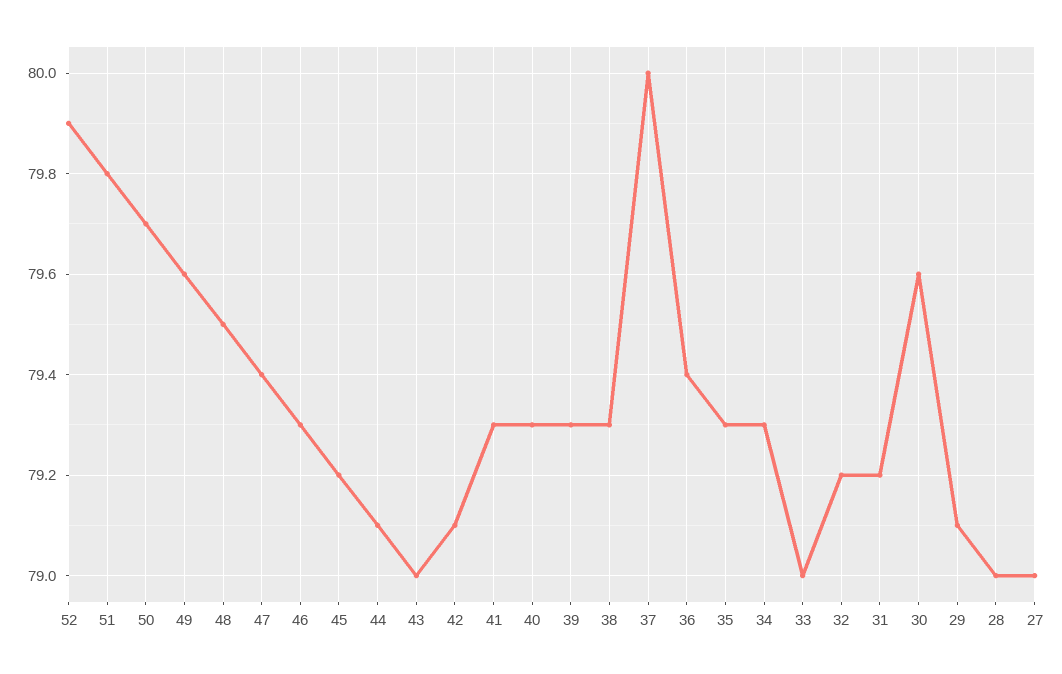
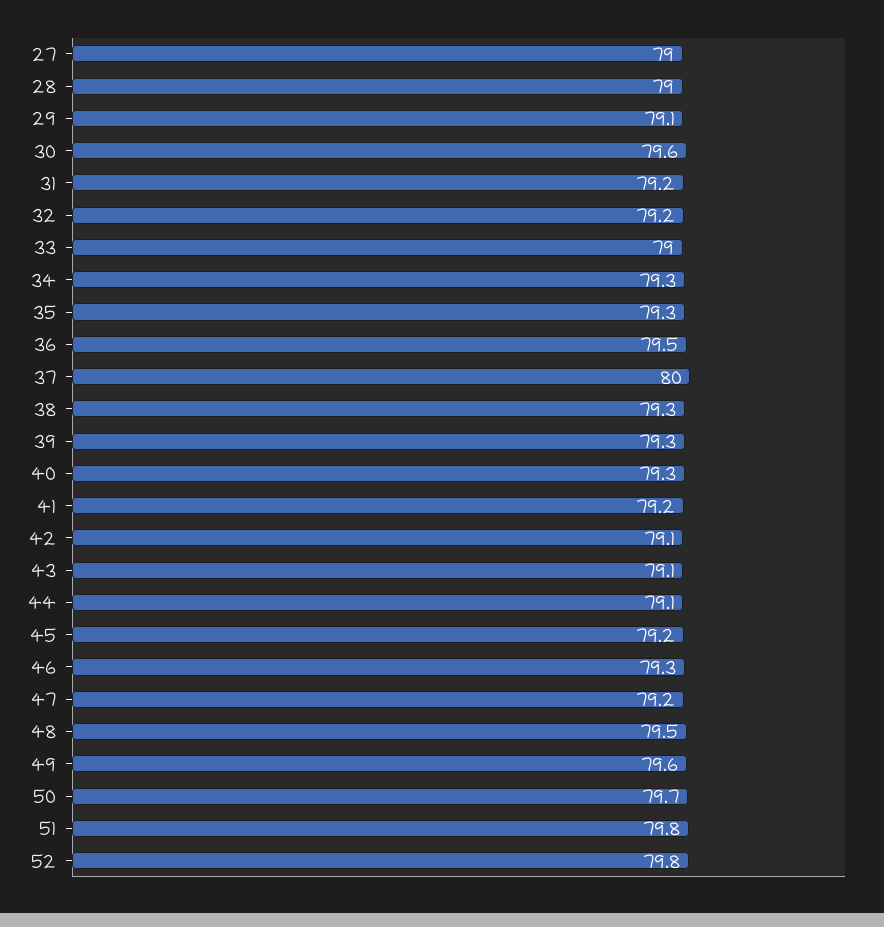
  {
-   "52": 79.9,
+   "52": 79.8,
    "51": 79.8,
    "50": 79.7,
    "49": 79.6,
    "48": 79.5,
-   "47": 79.4,
+   "47": 79.2,
    "46": 79.3,
    "45": 79.2,
    "44": 79.1,
-   "43": 79,
+   "43": 79.1,
    "42": 79.1,
-   "41": 79.3,
+   "41": 79.2,
    "40": 79.3,
    "39": 79.3,
    "38": 79.3,
    "37": 80,
-   "36": 79.4,
+   "36": 79.5,
    "35": 79.3,
    "34": 79.3,
    "33": 79,
    "32": 79.2,
    "31": 79.2,
    "30": 79.6,
    "29": 79.1,
    "28": 79,
    "27": 79
  }

